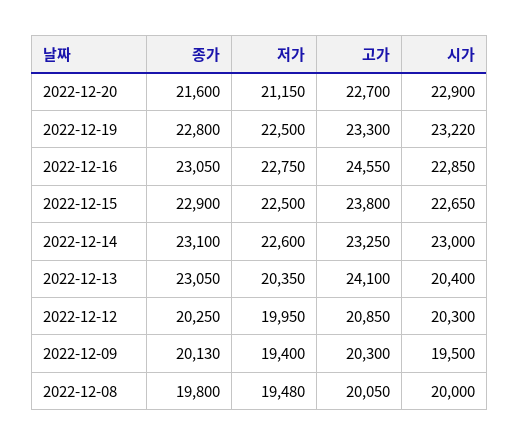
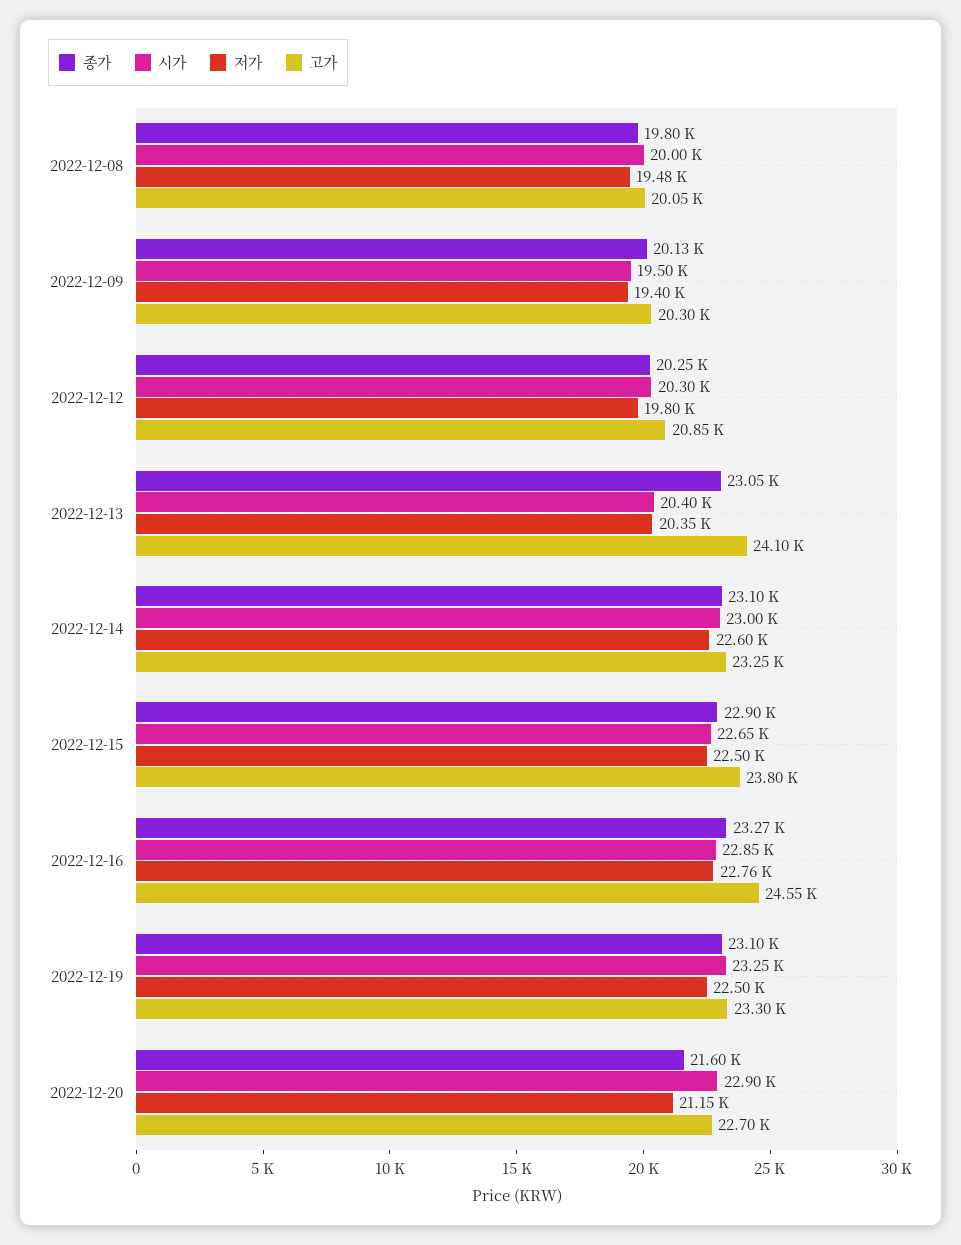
  {
    "종가": {
      "2022-12-20": 21600,
-     "2022-12-19": 22800,
+     "2022-12-19": 23100,
-     "2022-12-16": 23050,
+     "2022-12-16": 23270,
      "2022-12-15": 22900,
      "2022-12-14": 23100,
      "2022-12-13": 23050,
      "2022-12-12": 20250,
      "2022-12-09": 20130,
      "2022-12-08": 19800
    },
    "저가": {
      "2022-12-20": 21150,
      "2022-12-19": 22500,
-     "2022-12-16": 22750,
+     "2022-12-16": 22760,
      "2022-12-15": 22500,
      "2022-12-14": 22600,
      "2022-12-13": 20350,
-     "2022-12-12": 19950,
+     "2022-12-12": 19800,
      "2022-12-09": 19400,
      "2022-12-08": 19480
    },
    "고가": {
      "2022-12-20": 22700,
      "2022-12-19": 23300,
      "2022-12-16": 24550,
      "2022-12-15": 23800,
      "2022-12-14": 23250,
      "2022-12-13": 24100,
      "2022-12-12": 20850,
      "2022-12-09": 20300,
      "2022-12-08": 20050
    },
    "시가": {
      "2022-12-20": 22900,
-     "2022-12-19": 23220,
+     "2022-12-19": 23250,
      "2022-12-16": 22850,
      "2022-12-15": 22650,
      "2022-12-14": 23000,
      "2022-12-13": 20400,
      "2022-12-12": 20300,
      "2022-12-09": 19500,
      "2022-12-08": 20000
    }
  }

